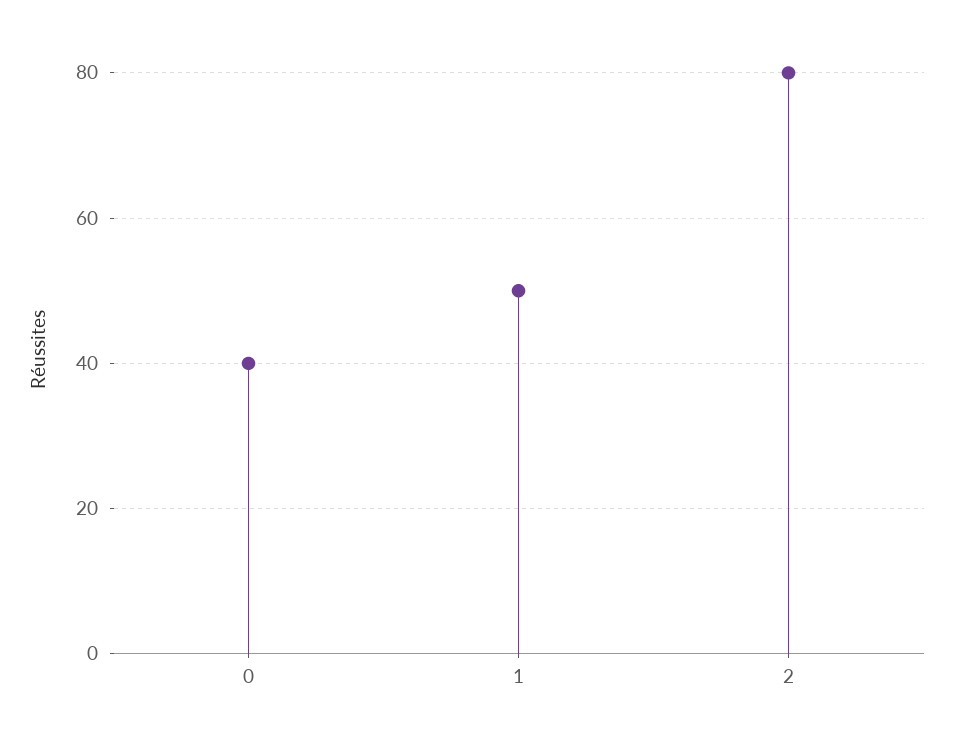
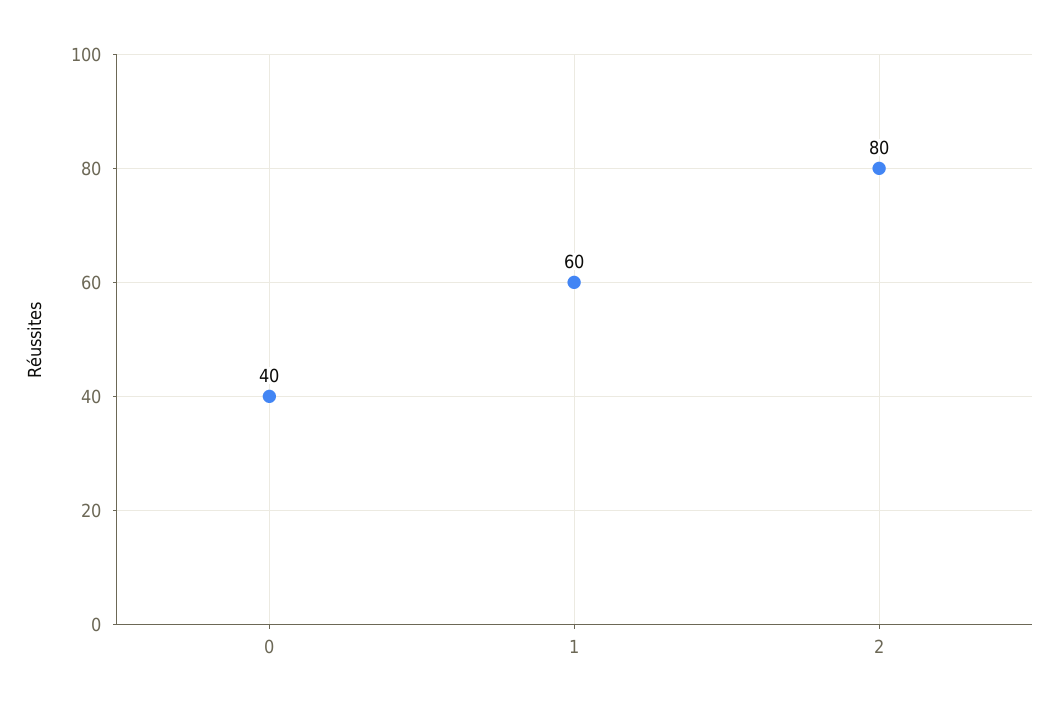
  {
    "0": 40,
-   "1": 50,
+   "1": 60,
    "2": 80
  }

